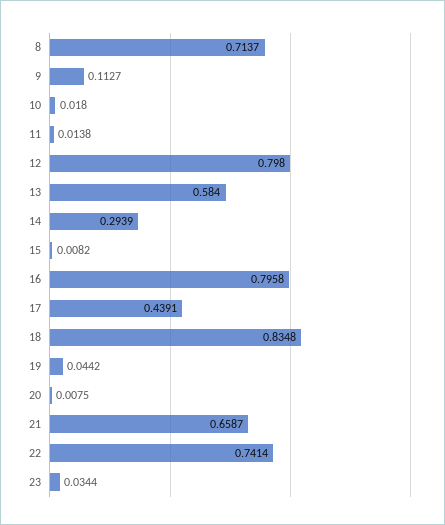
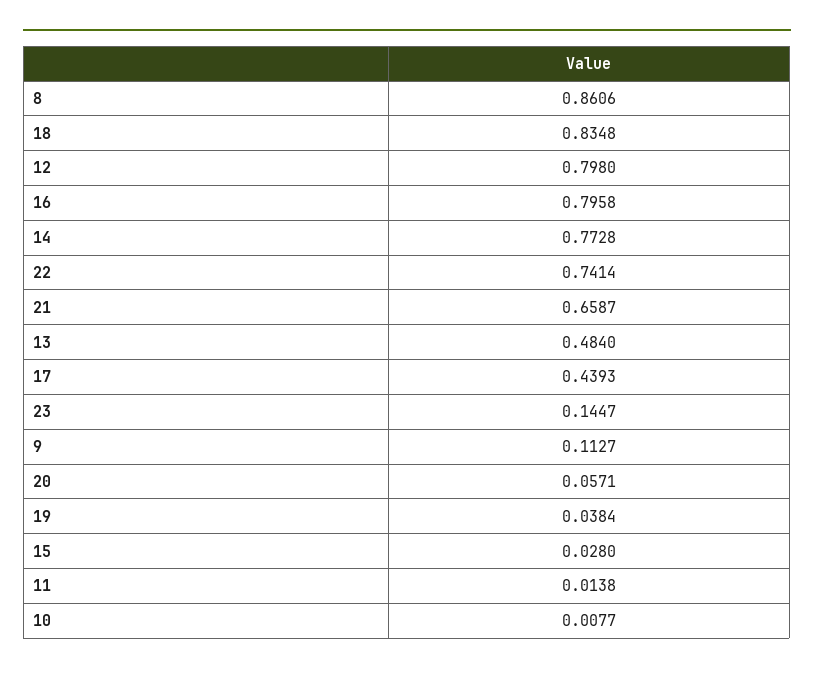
  {
-   "8": 0.7137,
+   "8": 0.8606,
    "9": 0.1127,
-   "10": 0.018,
+   "10": 0.0077,
    "11": 0.0138,
    "12": 0.798,
-   "13": 0.584,
+   "13": 0.484,
-   "14": 0.2939,
+   "14": 0.7728,
-   "15": 0.0082,
+   "15": 0.028,
    "16": 0.7958,
-   "17": 0.4391,
+   "17": 0.4393,
    "18": 0.8348,
-   "19": 0.0442,
+   "19": 0.0384,
-   "20": 0.0075,
+   "20": 0.0571,
    "21": 0.6587,
    "22": 0.7414,
-   "23": 0.0344
+   "23": 0.1447
  }

